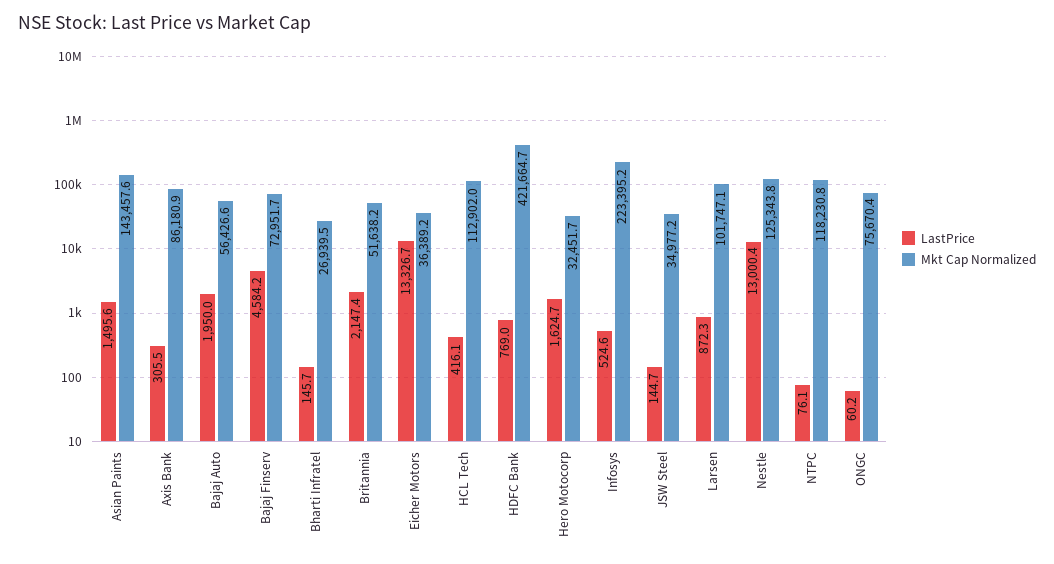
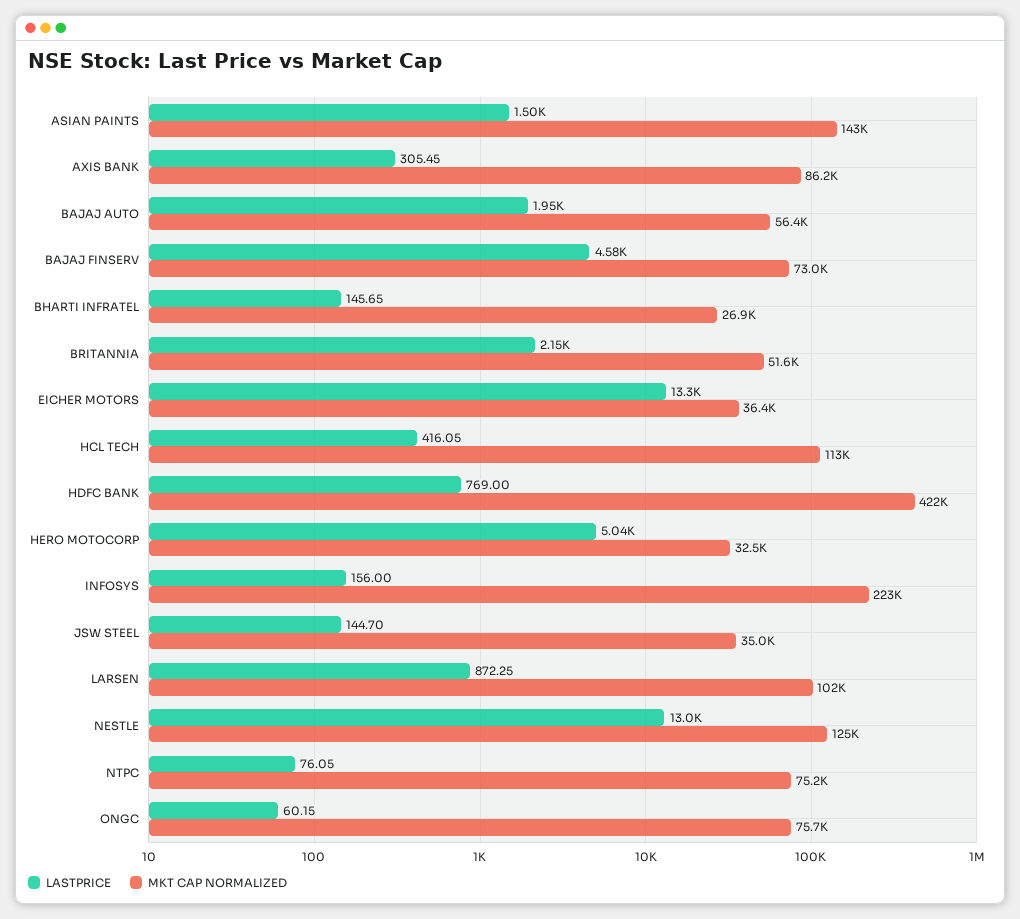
  {
    "LastPrice": {
      "Asian Paints": 1495.6,
      "Axis Bank": 305.45,
      "Bajaj Auto": 1950,
      "Bajaj Finserv": 4584.2,
      "Bharti Infratel": 145.65,
      "Britannia": 2147.4,
      "Eicher Motors": 13326.7,
      "HCL Tech": 416.05,
      "HDFC Bank": 769,
-     "Hero Motocorp": 1624.7,
+     "Hero Motocorp": 5040,
-     "Infosys": 524.6,
+     "Infosys": 156,
      "JSW Steel": 144.7,
      "Larsen": 872.25,
      "Nestle": 13000.4,
      "NTPC": 76.05,
      "ONGC": 60.15
    },
    "Mkt Cap Normalized": {
      "Asian Paints": 143457.6,
      "Axis Bank": 86180.9,
      "Bajaj Auto": 56426.6,
      "Bajaj Finserv": 72951.7,
      "Bharti Infratel": 26939.5,
      "Britannia": 51638.2,
      "Eicher Motors": 36389.2,
      "HCL Tech": 112902,
      "HDFC Bank": 421664.7,
      "Hero Motocorp": 32451.7,
      "Infosys": 223395.2,
      "JSW Steel": 34977.2,
      "Larsen": 101747.1,
      "Nestle": 125343.8,
-     "NTPC": 118230.8,
+     "NTPC": 75200,
      "ONGC": 75670.4
    }
  }

